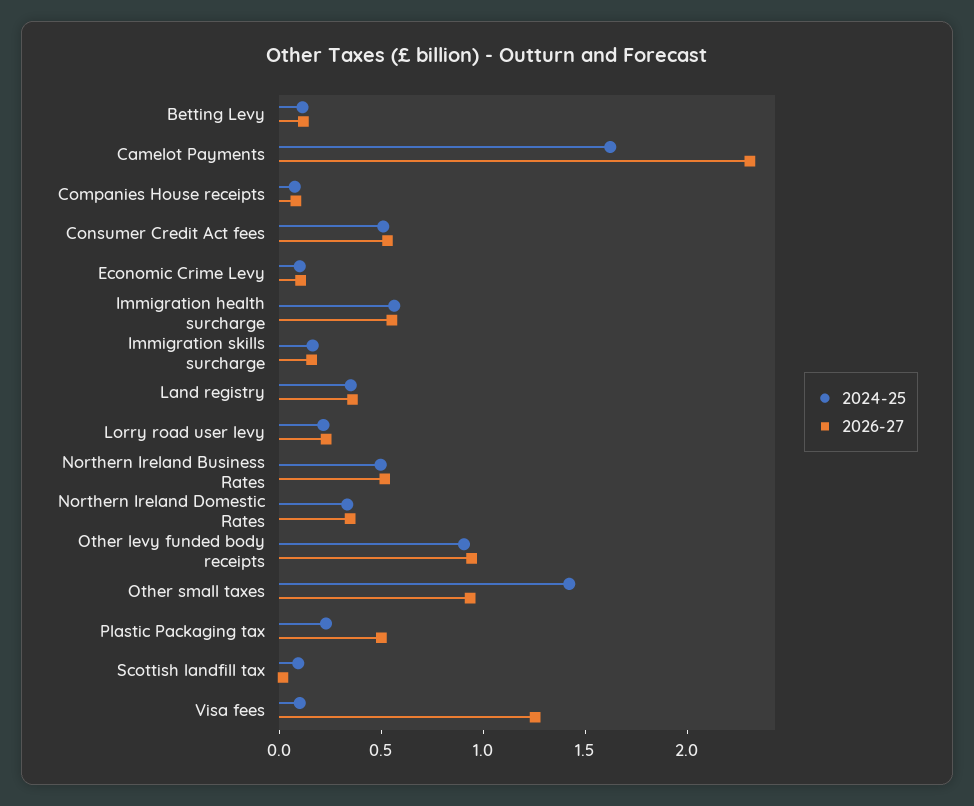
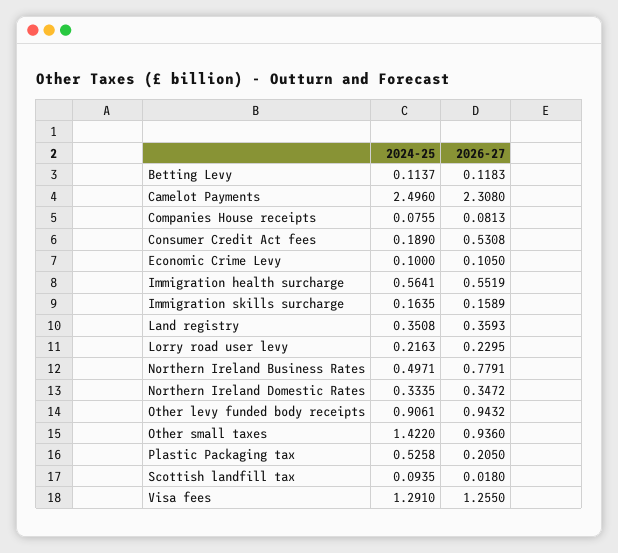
  {
    "2024-25": {
      "Betting Levy": 0.1137,
-     "Camelot Payments": 1.6,
+     "Camelot Payments": 2.496,
      "Companies House receipts": 0.0755,
-     "Consumer Credit Act fees": 0.5,
+     "Consumer Credit Act fees": 0.189,
      "Economic Crime Levy": 0.1,
      "Immigration health surcharge": 0.5641,
      "Immigration skills surcharge": 0.1635,
      "Land registry": 0.3508,
      "Lorry road user levy": 0.2163,
      "Northern Ireland Business Rates": 0.4971,
      "Northern Ireland Domestic Rates": 0.3335,
      "Other levy funded body receipts": 0.9061,
      "Other small taxes": 1.422,
-     "Plastic Packaging tax": 0.2,
+     "Plastic Packaging tax": 0.5258,
      "Scottish landfill tax": 0.0935,
-     "Visa fees": 0.1
+     "Visa fees": 1.291
    },
    "2026-27": {
      "Betting Levy": 0.1183,
      "Camelot Payments": 2.308,
      "Companies House receipts": 0.0813,
      "Consumer Credit Act fees": 0.5308,
      "Economic Crime Levy": 0.105,
      "Immigration health surcharge": 0.5519,
      "Immigration skills surcharge": 0.1589,
      "Land registry": 0.3593,
      "Lorry road user levy": 0.2295,
-     "Northern Ireland Business Rates": 0.5,
+     "Northern Ireland Business Rates": 0.7791,
      "Northern Ireland Domestic Rates": 0.3472,
      "Other levy funded body receipts": 0.9432,
      "Other small taxes": 0.936,
-     "Plastic Packaging tax": 0.5,
+     "Plastic Packaging tax": 0.205,
      "Scottish landfill tax": 0.018,
      "Visa fees": 1.255
    }
  }

